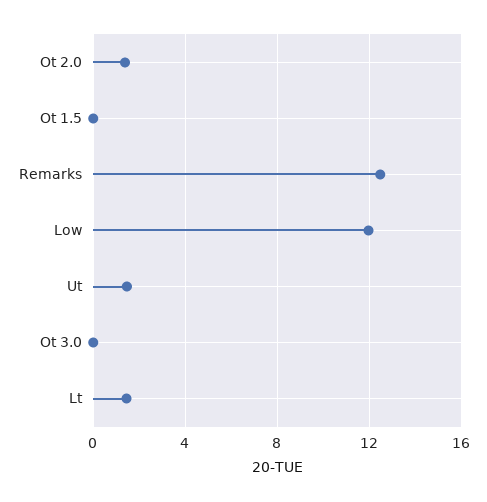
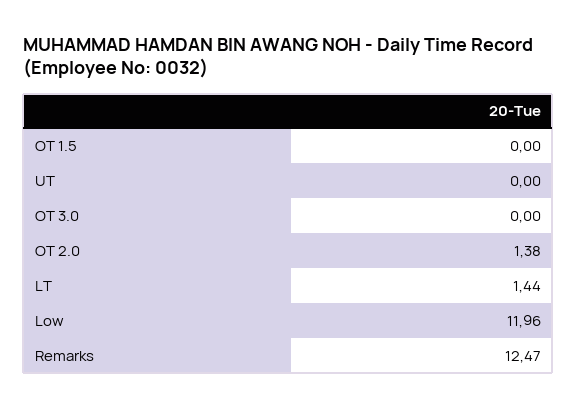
  {
    "Ot 2.0": 1.38,
    "Ot 1.5": 0,
    "Remarks": 12.47,
    "Low": 11.96,
-   "Ut": 1.5,
+   "Ut": 0,
    "Ot 3.0": 0,
    "Lt": 1.44
  }

